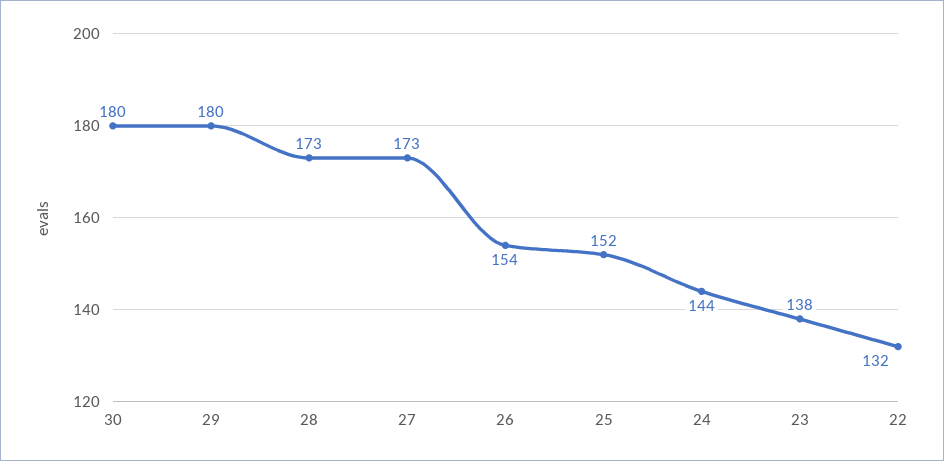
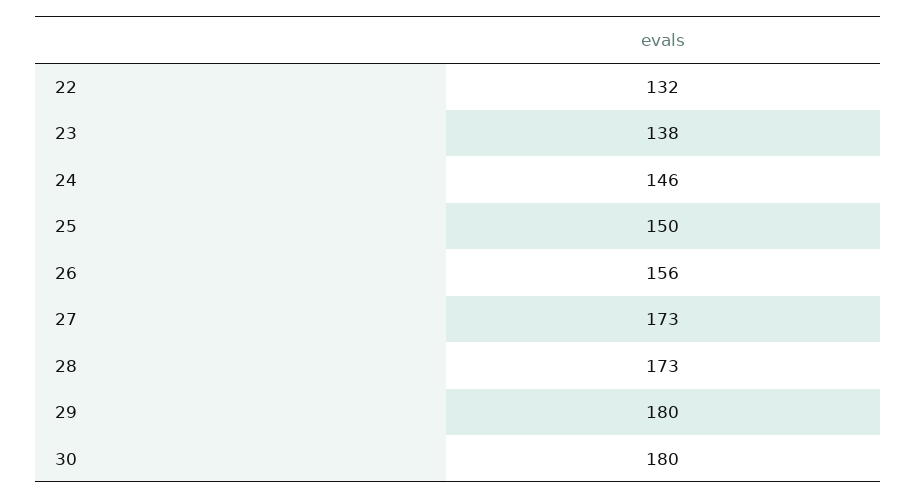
  {
    "30": 180,
    "29": 180,
    "28": 173,
    "27": 173,
-   "26": 154,
+   "26": 156,
-   "25": 152,
+   "25": 150,
-   "24": 144,
+   "24": 146,
    "23": 138,
    "22": 132
  }

